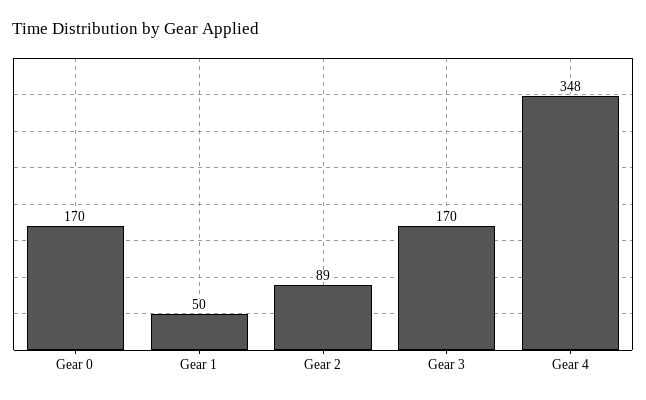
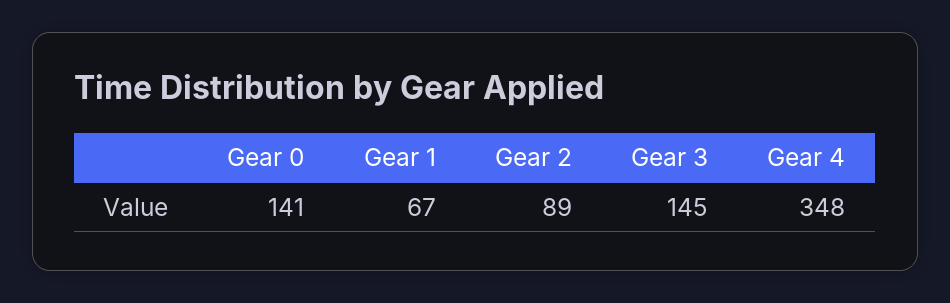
  {
-   "Gear 0": 170,
+   "Gear 0": 141,
-   "Gear 1": 50,
+   "Gear 1": 67,
    "Gear 2": 89,
-   "Gear 3": 170,
+   "Gear 3": 145,
    "Gear 4": 348
  }

